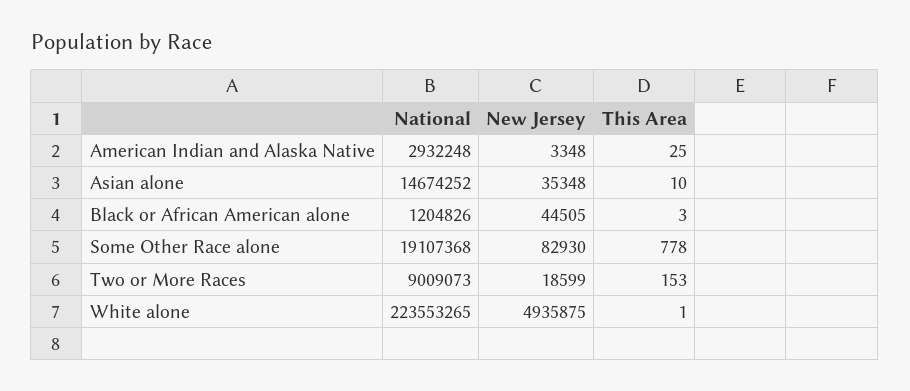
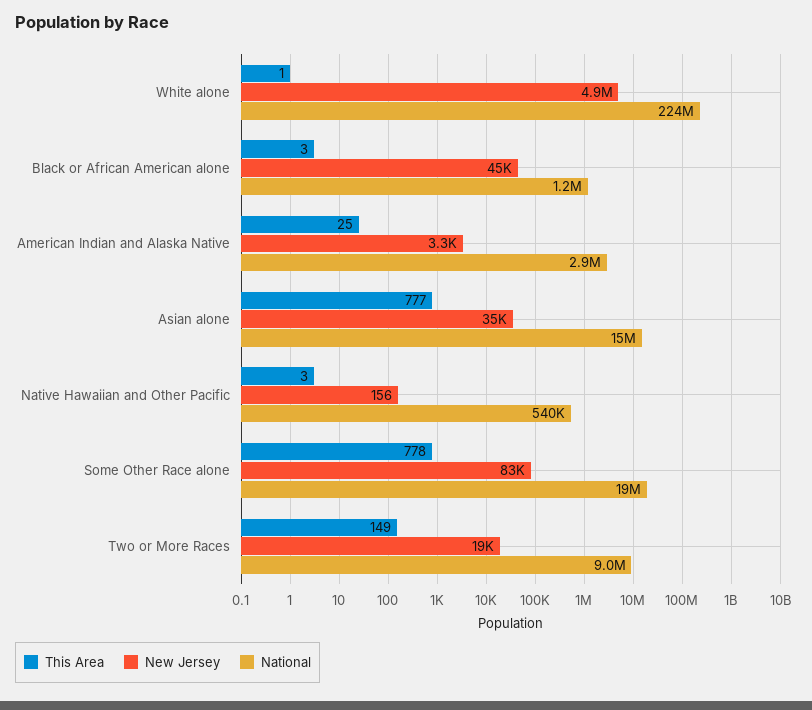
  {
    "National": {
      "American Indian and Alaska Native": 2932248,
      "Asian alone": 14674252,
      "Black or African American alone": 1204826,
      "Some Other Race alone": 19107368,
      "Two or More Races": 9009073,
-     "White alone": 223553265
+     "White alone": 223553265,
+     "Native Hawaiian and Other Pacific": 540000
    },
    "New Jersey": {
      "American Indian and Alaska Native": 3348,
      "Asian alone": 35348,
      "Black or African American alone": 44505,
      "Some Other Race alone": 82930,
      "Two or More Races": 18599,
-     "White alone": 4935875
+     "White alone": 4935875,
+     "Native Hawaiian and Other Pacific": 156
    },
    "This Area": {
      "American Indian and Alaska Native": 25,
-     "Asian alone": 10,
+     "Asian alone": 777,
      "Black or African American alone": 3,
      "Some Other Race alone": 778,
-     "Two or More Races": 153,
+     "Two or More Races": 149,
-     "White alone": 1
+     "White alone": 1,
+     "Native Hawaiian and Other Pacific": 3
    }
  }

